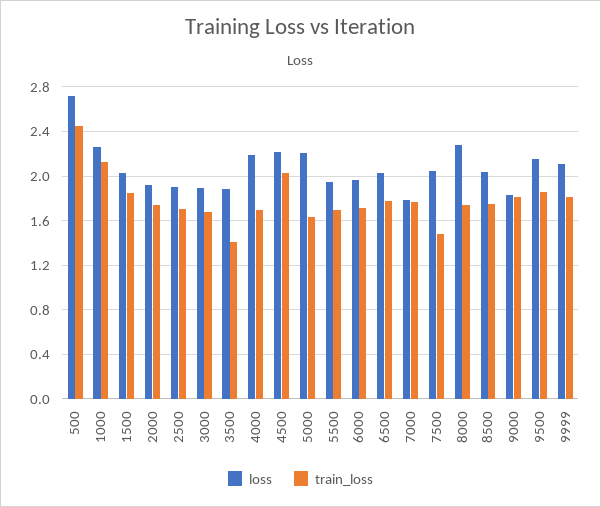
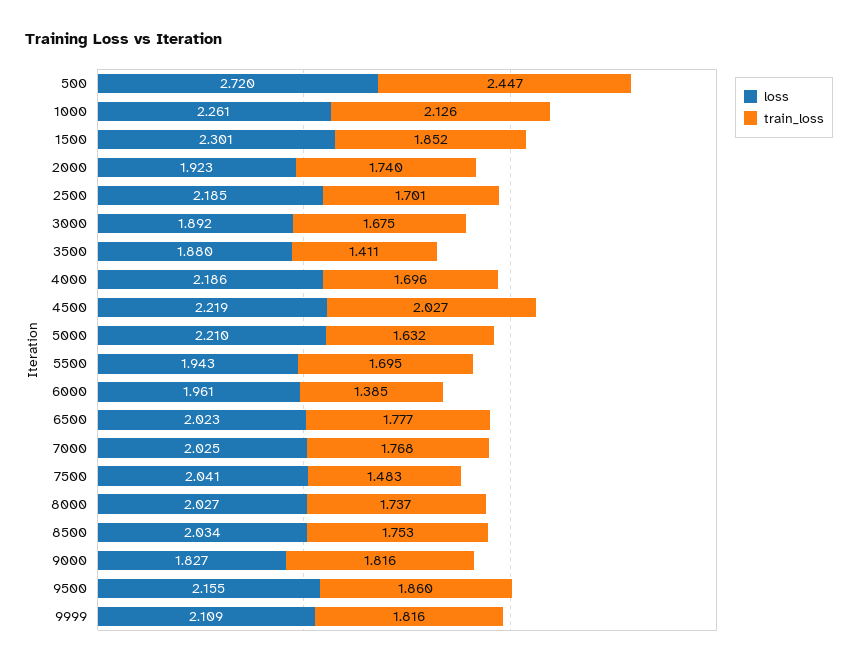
  {
    "loss": {
      "500": 2.72,
      "1000": 2.261,
-     "1500": 2,
+     "1500": 2.301,
      "2000": 1.923,
-     "2500": 1.9,
+     "2500": 2.185,
      "3000": 1.892,
      "3500": 1.88,
      "4000": 2.186,
      "4500": 2.219,
      "5000": 2.21,
      "5500": 1.943,
      "6000": 1.961,
      "6500": 2.023,
-     "7000": 1.8,
+     "7000": 2.025,
      "7500": 2.041,
-     "8000": 2.3,
+     "8000": 2.027,
      "8500": 2.034,
      "9000": 1.827,
      "9500": 2.155,
      "9999": 2.109
    },
    "train_loss": {
      "500": 2.447,
      "1000": 2.126,
      "1500": 1.852,
      "2000": 1.74,
      "2500": 1.701,
      "3000": 1.675,
      "3500": 1.411,
      "4000": 1.696,
      "4500": 2.027,
      "5000": 1.632,
      "5500": 1.695,
-     "6000": 1.7,
+     "6000": 1.385,
      "6500": 1.777,
      "7000": 1.768,
      "7500": 1.483,
      "8000": 1.737,
      "8500": 1.753,
      "9000": 1.816,
      "9500": 1.86,
      "9999": 1.816
    }
  }

